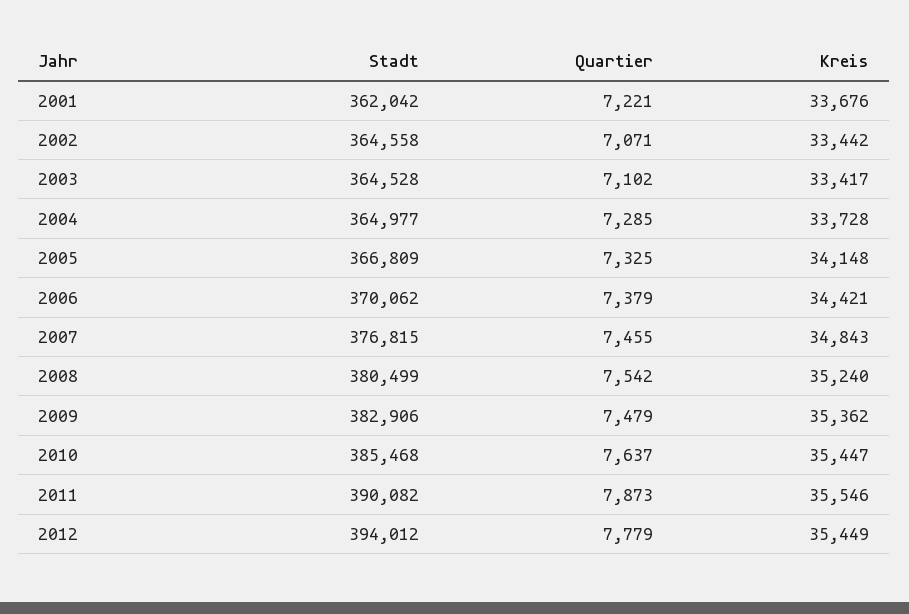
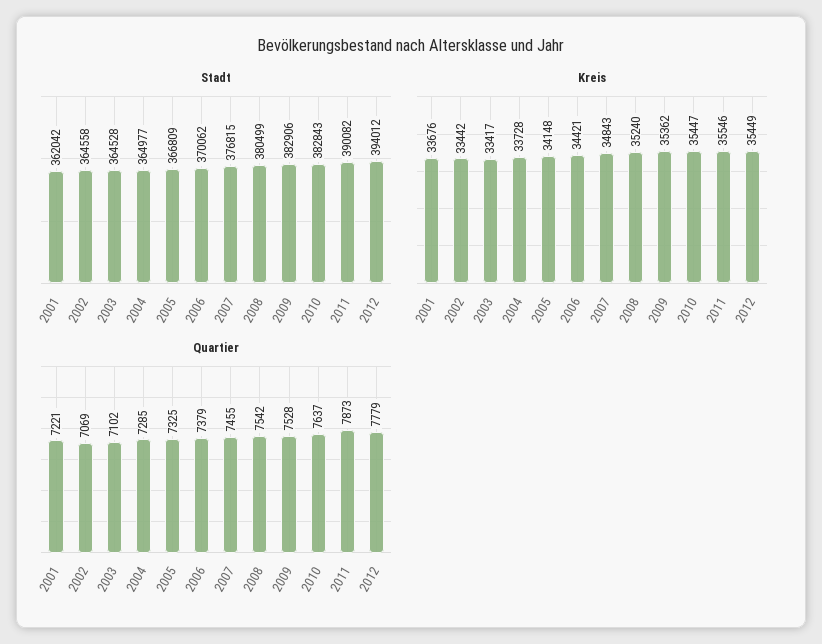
  {
    "Stadt": {
      "2001": 362042,
      "2002": 364558,
      "2003": 364528,
      "2004": 364977,
      "2005": 366809,
      "2006": 370062,
      "2007": 376815,
      "2008": 380499,
      "2009": 382906,
-     "2010": 385468,
+     "2010": 382843,
      "2011": 390082,
      "2012": 394012
    },
    "Quartier": {
      "2001": 7221,
-     "2002": 7071,
+     "2002": 7069,
      "2003": 7102,
      "2004": 7285,
      "2005": 7325,
      "2006": 7379,
      "2007": 7455,
      "2008": 7542,
-     "2009": 7479,
+     "2009": 7528,
      "2010": 7637,
      "2011": 7873,
      "2012": 7779
    },
    "Kreis": {
      "2001": 33676,
      "2002": 33442,
      "2003": 33417,
      "2004": 33728,
      "2005": 34148,
      "2006": 34421,
      "2007": 34843,
      "2008": 35240,
      "2009": 35362,
      "2010": 35447,
      "2011": 35546,
      "2012": 35449
    }
  }

